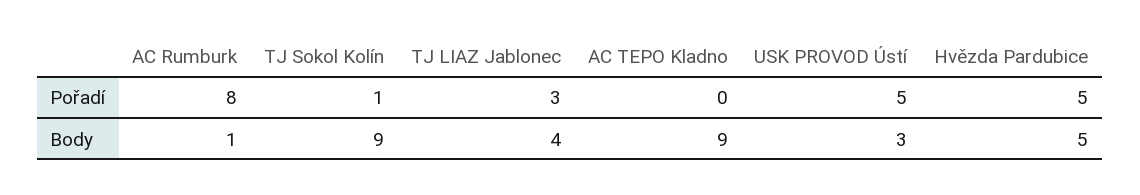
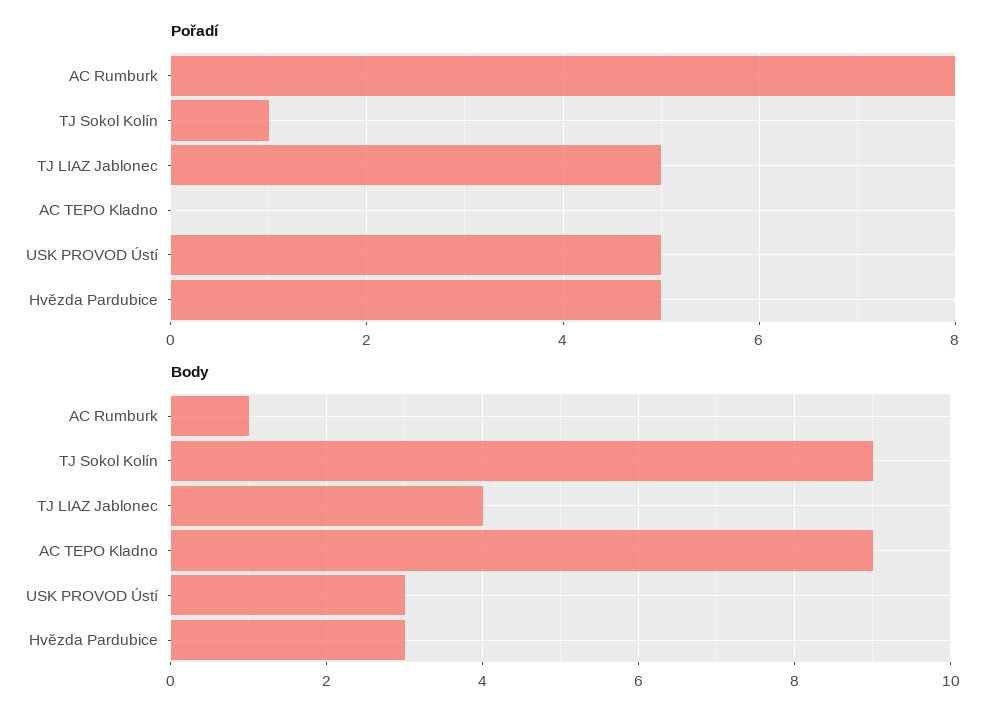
  {
    "Pořadí": {
      "AC Rumburk": 8,
      "TJ Sokol Kolín": 1,
-     "TJ LIAZ Jablonec": 3,
+     "TJ LIAZ Jablonec": 5,
      "AC TEPO Kladno": 0,
      "USK PROVOD Ústí": 5,
      "Hvězda Pardubice": 5
    },
    "Body": {
      "AC Rumburk": 1,
      "TJ Sokol Kolín": 9,
      "TJ LIAZ Jablonec": 4,
      "AC TEPO Kladno": 9,
      "USK PROVOD Ústí": 3,
-     "Hvězda Pardubice": 5
+     "Hvězda Pardubice": 3
    }
  }

